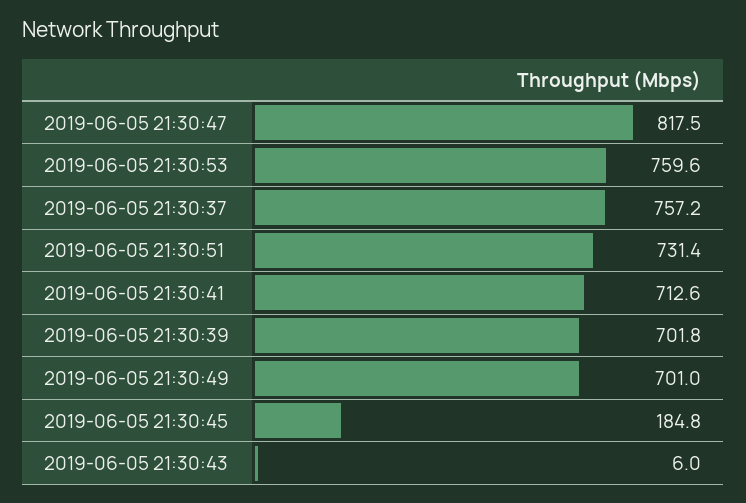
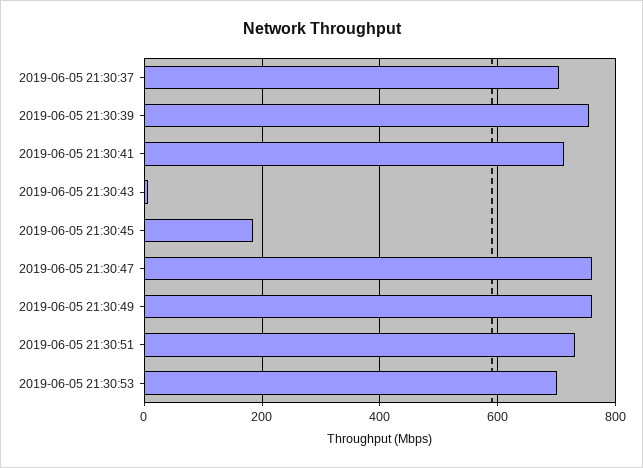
  {
-   "2019-06-05 21:30:47": 817.5,
+   "2019-06-05 21:30:47": 760,
-   "2019-06-05 21:30:53": 759.6,
+   "2019-06-05 21:30:53": 700,
-   "2019-06-05 21:30:37": 757.2,
+   "2019-06-05 21:30:37": 700,
    "2019-06-05 21:30:51": 731.4,
    "2019-06-05 21:30:41": 712.6,
-   "2019-06-05 21:30:39": 701.8,
+   "2019-06-05 21:30:39": 760,
-   "2019-06-05 21:30:49": 701,
+   "2019-06-05 21:30:49": 760,
    "2019-06-05 21:30:45": 184.8,
    "2019-06-05 21:30:43": 6
  }

